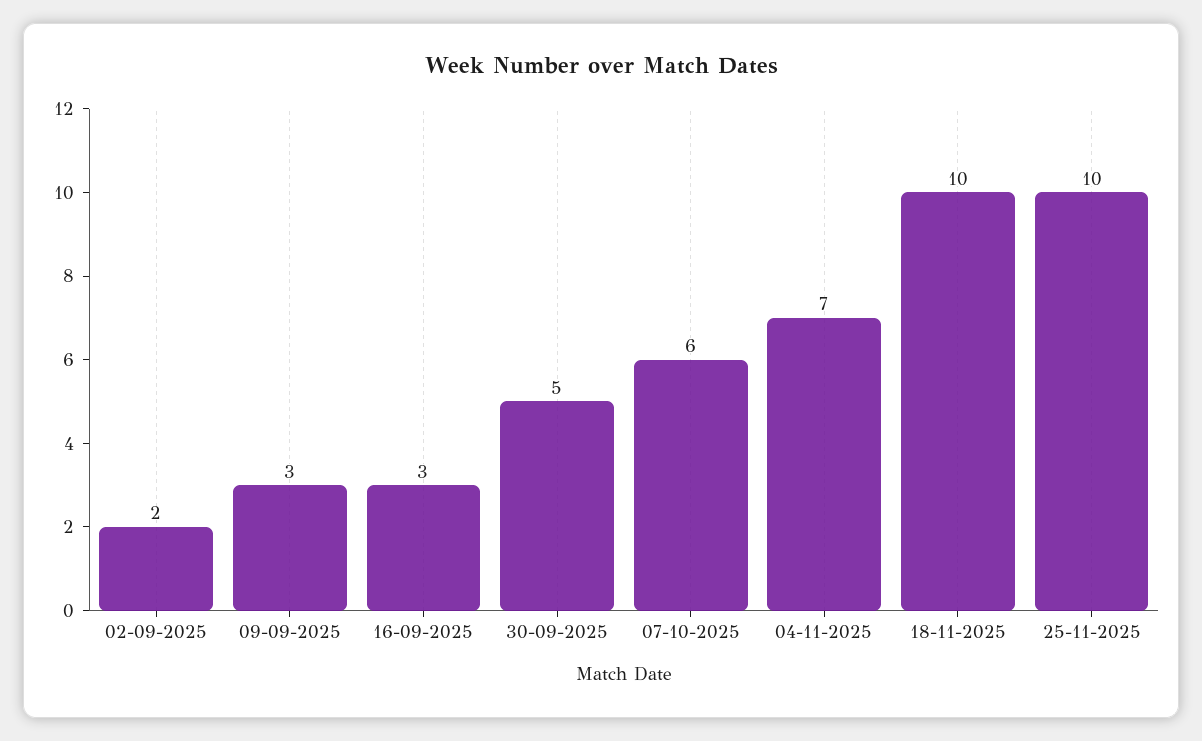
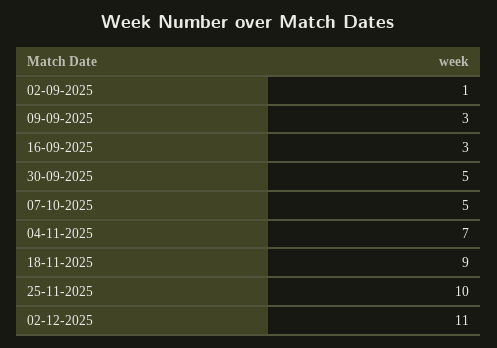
  {
-   "02-09-2025": 2,
+   "02-09-2025": 1,
    "09-09-2025": 3,
    "16-09-2025": 3,
    "30-09-2025": 5,
-   "07-10-2025": 6,
+   "07-10-2025": 5,
    "04-11-2025": 7,
-   "18-11-2025": 10,
+   "18-11-2025": 9,
-   "25-11-2025": 10
+   "25-11-2025": 10,
+   "02-12-2025": 11
  }

